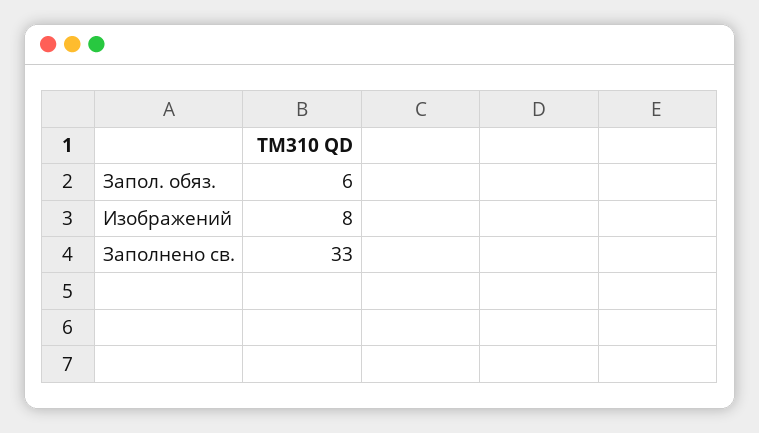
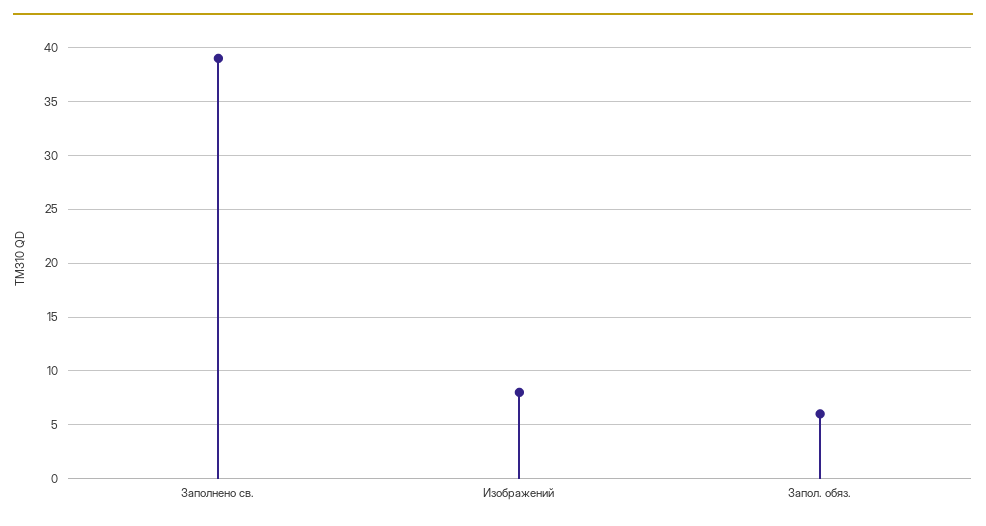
  {
    "Запол. обяз.": 6,
    "Изображений": 8,
-   "Заполнено св.": 33
+   "Заполнено св.": 39
  }

